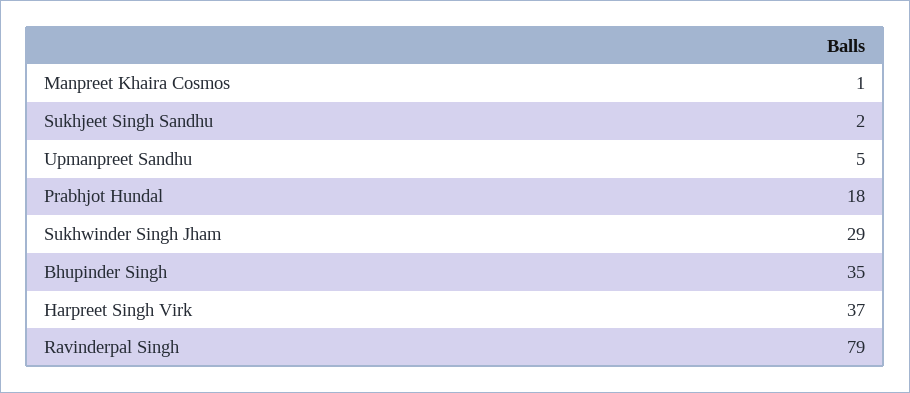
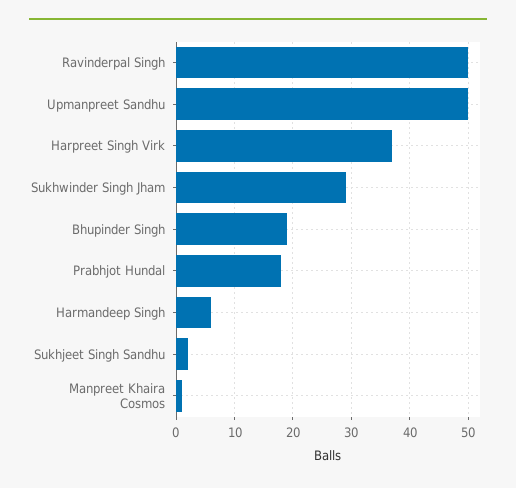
  {
    "Manpreet Khaira Cosmos": 1,
    "Sukhjeet Singh Sandhu": 2,
-   "Upmanpreet Sandhu": 5,
+   "Upmanpreet Sandhu": 50,
    "Prabhjot Hundal": 18,
    "Sukhwinder Singh Jham": 29,
-   "Bhupinder Singh": 35,
+   "Bhupinder Singh": 20,
    "Harpreet Singh Virk": 37,
-   "Ravinderpal Singh": 79
+   "Ravinderpal Singh": 50,
+   "Harmandeep Singh": 5
  }

